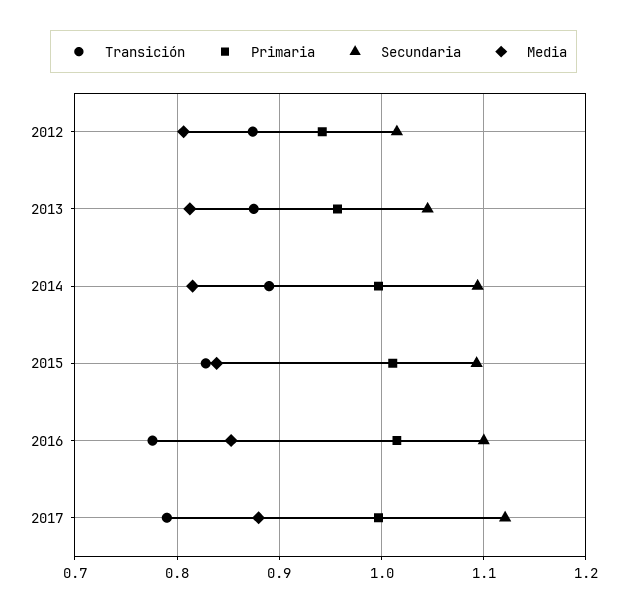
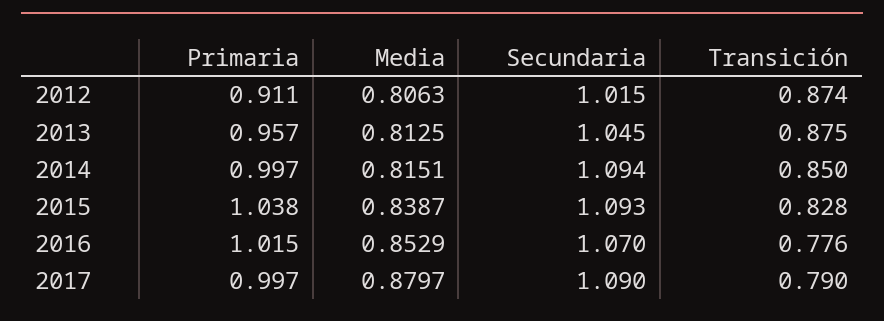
  {
    "Transición": {
      "2012": 0.874,
      "2013": 0.875,
-     "2014": 0.89,
+     "2014": 0.85,
      "2015": 0.828,
      "2016": 0.776,
      "2017": 0.79
    },
    "Primaria": {
-     "2012": 0.94,
+     "2012": 0.911,
      "2013": 0.957,
      "2014": 0.997,
-     "2015": 1.01,
+     "2015": 1.038,
      "2016": 1.015,
      "2017": 0.997
    },
    "Secundaria": {
      "2012": 1.015,
      "2013": 1.045,
      "2014": 1.094,
      "2015": 1.093,
-     "2016": 1.1,
+     "2016": 1.07,
-     "2017": 1.12
+     "2017": 1.09
    },
    "Media": {
      "2012": 0.8063,
      "2013": 0.8125,
      "2014": 0.8151,
      "2015": 0.8387,
      "2016": 0.8529,
      "2017": 0.8797
    }
  }

